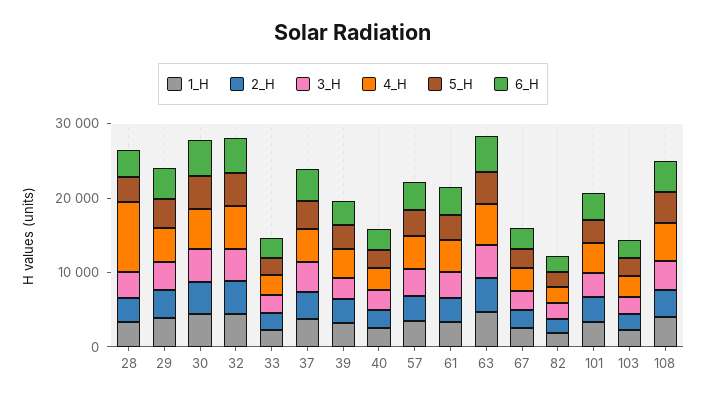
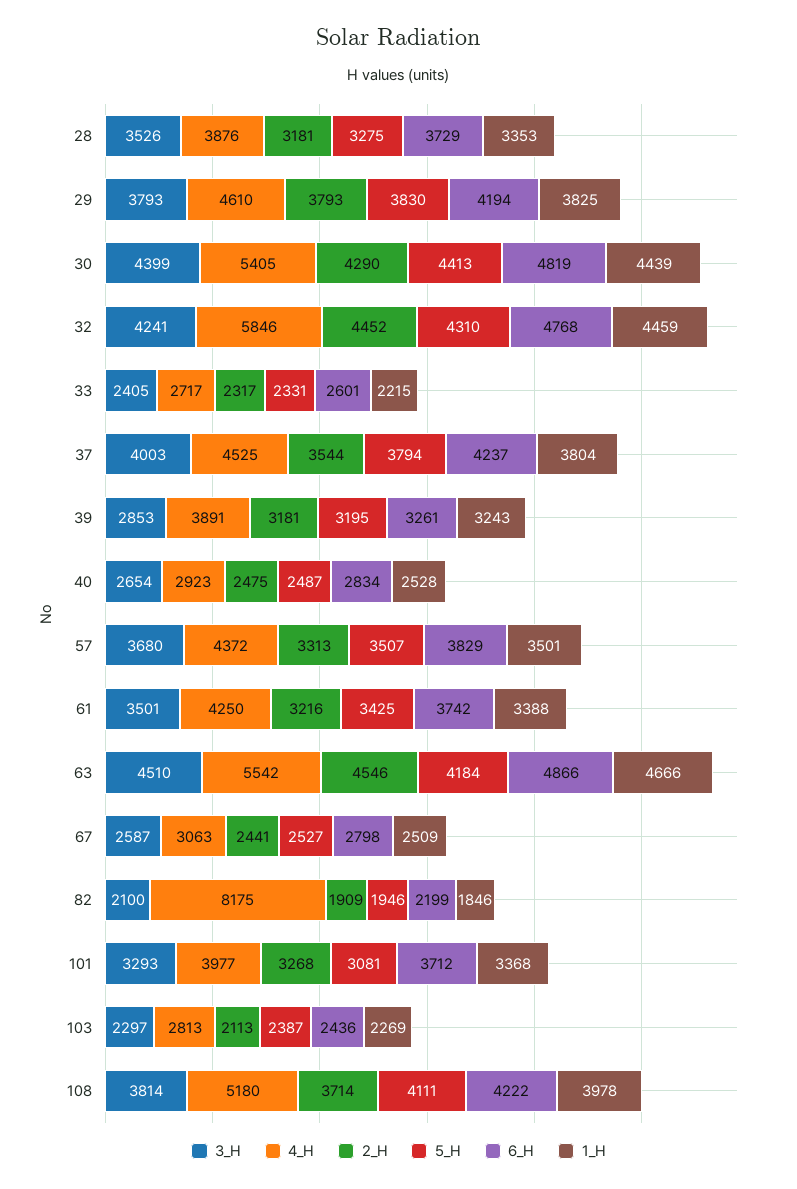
  {
    "1_H": {
      "28": 3353,
      "29": 3825,
      "30": 4439,
      "32": 4459,
      "33": 2215,
      "37": 3804,
      "39": 3243,
      "40": 2528,
      "57": 3501,
      "61": 3388,
      "63": 4666,
      "67": 2509,
      "82": 1846,
      "101": 3368,
      "103": 2269,
      "108": 3978
    },
    "2_H": {
      "28": 3181,
      "29": 3793,
      "30": 4290,
      "32": 4452,
      "33": 2317,
      "37": 3544,
      "39": 3181,
      "40": 2475,
      "57": 3313,
      "61": 3216,
      "63": 4546,
      "67": 2441,
      "82": 1909,
      "101": 3268,
      "103": 2113,
      "108": 3714
    },
    "3_H": {
      "28": 3526,
      "29": 3793,
      "30": 4399,
      "32": 4241,
      "33": 2405,
      "37": 4003,
      "39": 2853,
      "40": 2654,
      "57": 3680,
      "61": 3501,
      "63": 4510,
      "67": 2587,
      "82": 2100,
      "101": 3293,
      "103": 2297,
      "108": 3814
    },
    "4_H": {
-     "28": 10000,
+     "28": 3876,
      "29": 4610,
      "30": 5405,
      "32": 5846,
      "33": 2717,
      "37": 4525,
      "39": 3891,
      "40": 2923,
      "57": 4372,
      "61": 4250,
      "63": 5542,
      "67": 3063,
-     "82": 2000,
+     "82": 8175,
      "101": 3977,
      "103": 2813,
      "108": 5180
    },
    "5_H": {
      "28": 3275,
      "29": 3830,
      "30": 4413,
      "32": 4310,
      "33": 2331,
      "37": 3794,
      "39": 3195,
      "40": 2487,
      "57": 3507,
      "61": 3425,
      "63": 4184,
      "67": 2527,
      "82": 1946,
      "101": 3081,
      "103": 2387,
      "108": 4111
    },
    "6_H": {
      "28": 3729,
      "29": 4194,
      "30": 4819,
      "32": 4768,
      "33": 2601,
      "37": 4237,
      "39": 3261,
      "40": 2834,
      "57": 3829,
      "61": 3742,
      "63": 4866,
      "67": 2798,
      "82": 2199,
      "101": 3712,
      "103": 2436,
      "108": 4222
    }
  }

